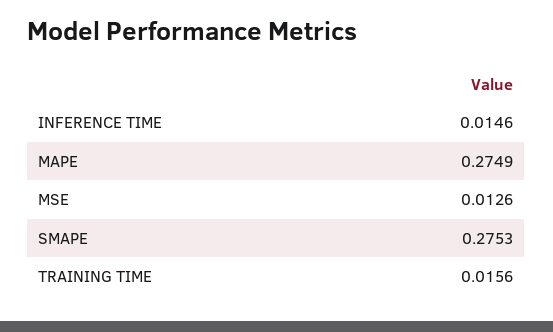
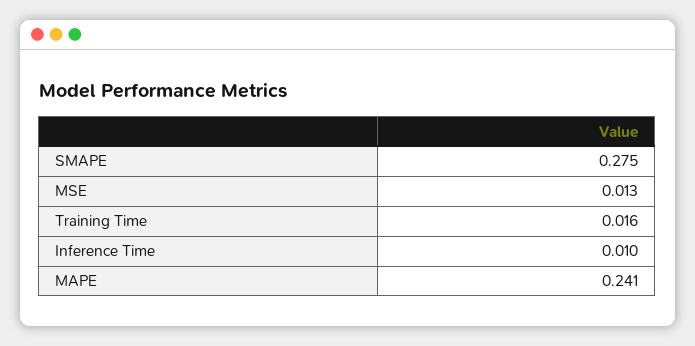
  {
-   "INFERENCE TIME": 0.0146,
+   "INFERENCE TIME": 0.01,
-   "MAPE": 0.2749,
+   "MAPE": 0.241,
    "MSE": 0.0126,
    "SMAPE": 0.2753,
    "TRAINING TIME": 0.0156
  }

